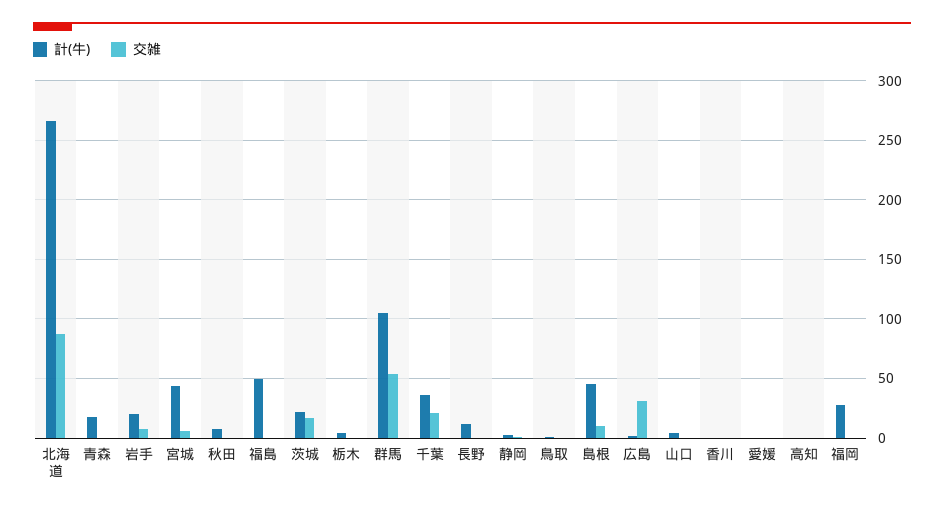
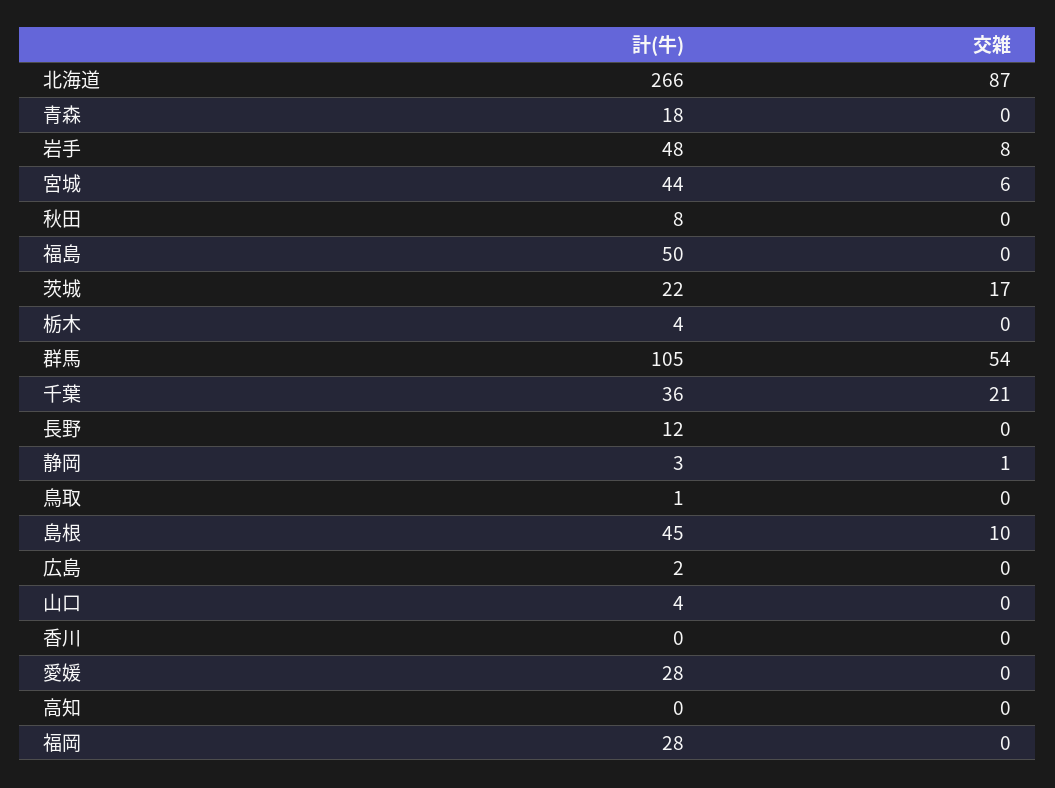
  {
    "計(牛)": {
      "北海道": 266,
      "青森": 18,
-     "岩手": 20,
+     "岩手": 48,
      "宮城": 44,
      "秋田": 8,
      "福島": 50,
      "茨城": 22,
      "栃木": 4,
      "群馬": 105,
      "千葉": 36,
      "長野": 12,
      "静岡": 3,
      "鳥取": 1,
      "島根": 45,
      "広島": 2,
      "山口": 4,
      "香川": 0,
-     "愛媛": 0,
+     "愛媛": 28,
      "高知": 0,
      "福岡": 28
    },
    "交雑": {
      "北海道": 87,
      "青森": 0,
      "岩手": 8,
      "宮城": 6,
      "秋田": 0,
      "福島": 0,
      "茨城": 17,
      "栃木": 0,
      "群馬": 54,
      "千葉": 21,
      "長野": 0,
      "静岡": 1,
      "鳥取": 0,
      "島根": 10,
-     "広島": 30,
+     "広島": 0,
      "山口": 0,
      "香川": 0,
      "愛媛": 0,
      "高知": 0,
      "福岡": 0
    }
  }

